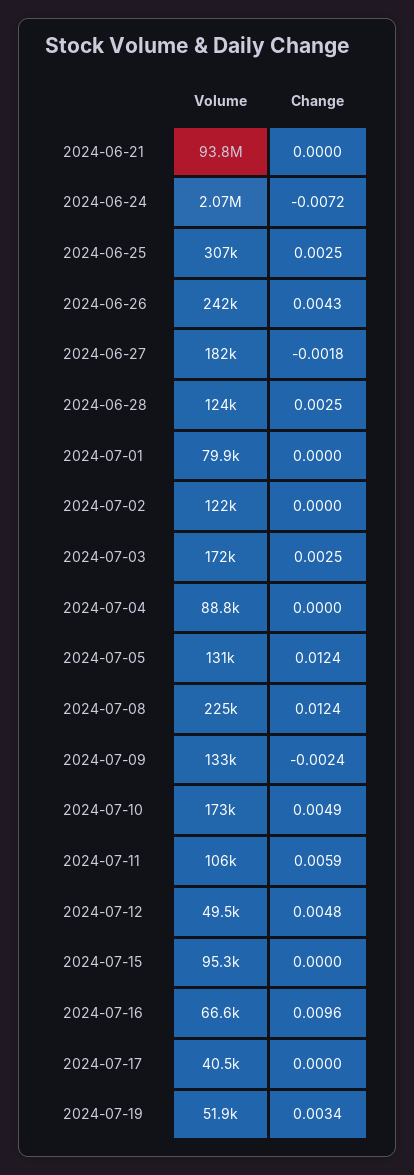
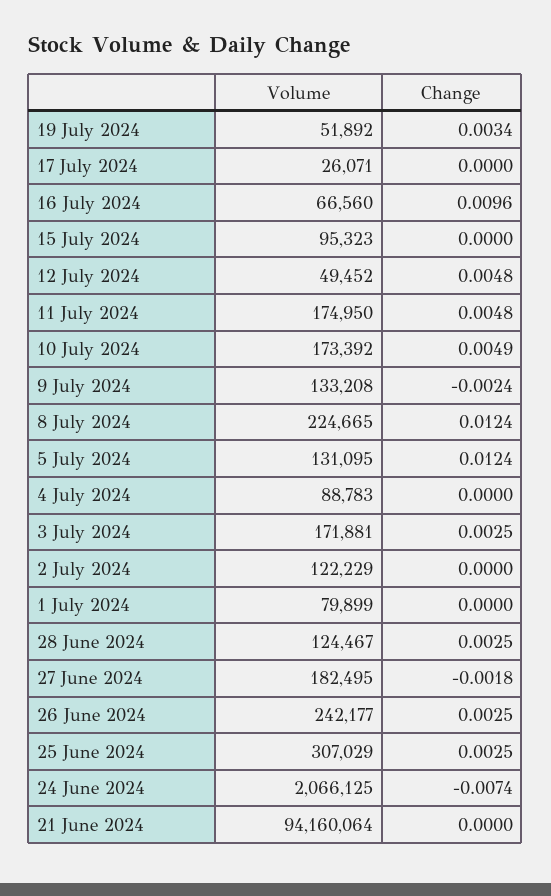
  {
    "Volume": {
-     "2024-06-21": 93800000,
+     "2024-06-21": 94160064,
      "2024-06-24": 2066125,
      "2024-06-25": 307029,
      "2024-06-26": 242177,
      "2024-06-27": 182495,
      "2024-06-28": 124467,
      "2024-07-01": 79899,
      "2024-07-02": 122229,
      "2024-07-03": 171881,
      "2024-07-04": 88783,
      "2024-07-05": 131095,
      "2024-07-08": 224665,
      "2024-07-09": 133208,
      "2024-07-10": 173392,
-     "2024-07-11": 106000,
+     "2024-07-11": 174950,
      "2024-07-12": 49452,
      "2024-07-15": 95323,
      "2024-07-16": 66560,
-     "2024-07-17": 40500,
+     "2024-07-17": 26071,
      "2024-07-19": 51892
    },
    "Change": {
      "2024-06-21": 0,
-     "2024-06-24": -0.0072,
+     "2024-06-24": -0.0074,
      "2024-06-25": 0.0025,
-     "2024-06-26": 0.0043,
+     "2024-06-26": 0.0025,
      "2024-06-27": -0.0018,
      "2024-06-28": 0.0025,
      "2024-07-01": 0,
      "2024-07-02": 0,
      "2024-07-03": 0.0025,
      "2024-07-04": 0,
      "2024-07-05": 0.0124,
      "2024-07-08": 0.0124,
      "2024-07-09": -0.0024,
      "2024-07-10": 0.0049,
-     "2024-07-11": 0.0059,
+     "2024-07-11": 0.0048,
      "2024-07-12": 0.0048,
      "2024-07-15": 0,
      "2024-07-16": 0.0096,
      "2024-07-17": 0,
      "2024-07-19": 0.0034
    }
  }

